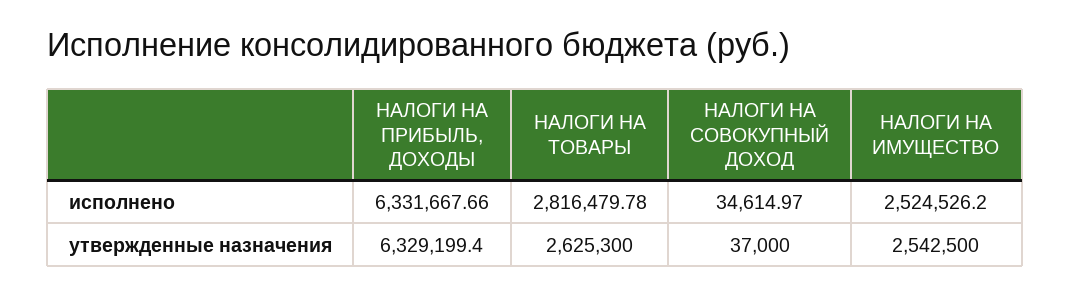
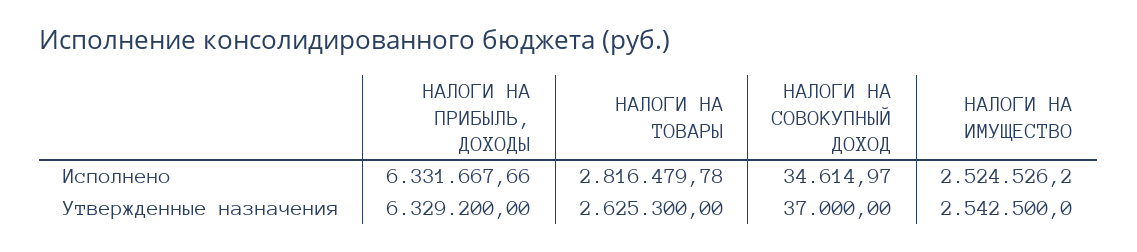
  {
    "НАЛОГИ НА ПРИБЫЛЬ, ДОХОДЫ": {
      "исполнено": 6331667.66,
-     "утвержденные назначения": 6329199.4
+     "утвержденные назначения": 6329200
    },
    "НАЛОГИ НА ТОВАРЫ": {
      "исполнено": 2816479.78,
      "утвержденные назначения": 2625300
    },
    "НАЛОГИ НА СОВОКУПНЫЙ ДОХОД": {
      "исполнено": 34614.97,
      "утвержденные назначения": 37000
    },
    "НАЛОГИ НА ИМУЩЕСТВО": {
      "исполнено": 2524526.2,
      "утвержденные назначения": 2542500
    }
  }

